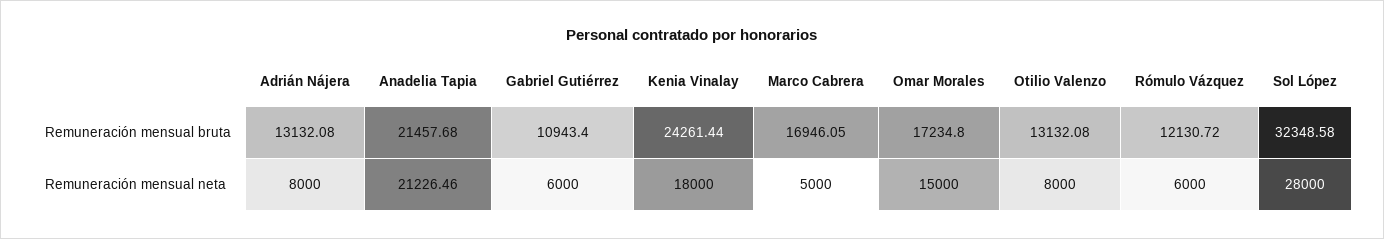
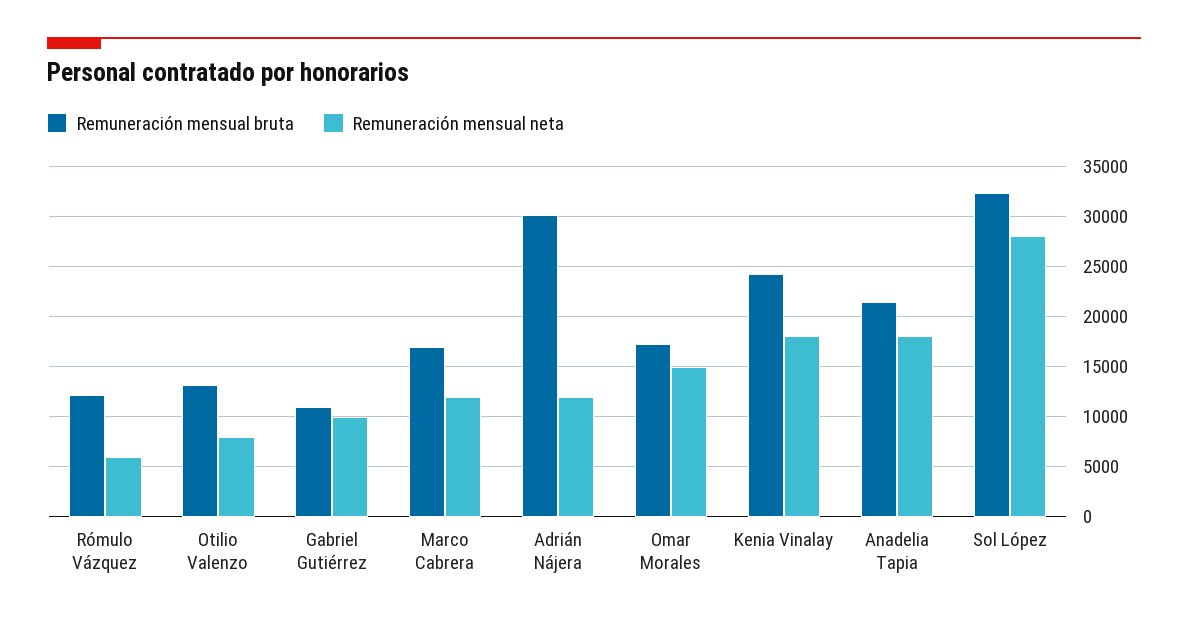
  {
    "Remuneración mensual bruta": {
-     "Adrián Nájera": 13132.08,
+     "Adrián Nájera": 30000,
      "Anadelia Tapia": 21457.68,
      "Gabriel Gutiérrez": 10943.4,
      "Kenia Vinalay": 24261.44,
      "Marco Cabrera": 16946.05,
      "Omar Morales": 17234.8,
      "Otilio Valenzo": 13132.08,
      "Rómulo Vázquez": 12130.72,
      "Sol López": 32348.58
    },
    "Remuneración mensual neta": {
-     "Adrián Nájera": 8000,
+     "Adrián Nájera": 12000,
-     "Anadelia Tapia": 21226.46,
+     "Anadelia Tapia": 18000,
-     "Gabriel Gutiérrez": 6000,
+     "Gabriel Gutiérrez": 10000,
      "Kenia Vinalay": 18000,
-     "Marco Cabrera": 5000,
+     "Marco Cabrera": 12000,
      "Omar Morales": 15000,
      "Otilio Valenzo": 8000,
      "Rómulo Vázquez": 6000,
      "Sol López": 28000
    }
  }

